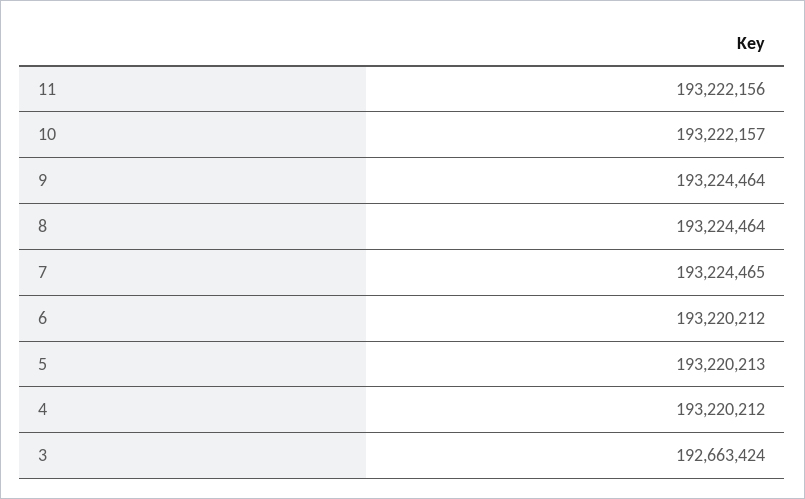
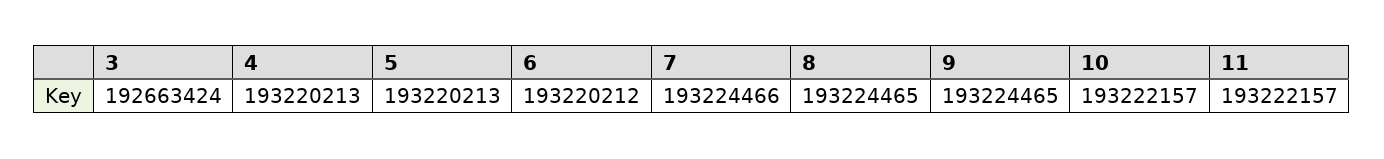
  {
-   "11": 193222156,
+   "11": 193222157,
    "10": 193222157,
-   "9": 193224464,
+   "9": 193224465,
-   "8": 193224464,
+   "8": 193224465,
-   "7": 193224465,
+   "7": 193224466,
    "6": 193220212,
    "5": 193220213,
-   "4": 193220212,
+   "4": 193220213,
    "3": 192663424
  }

